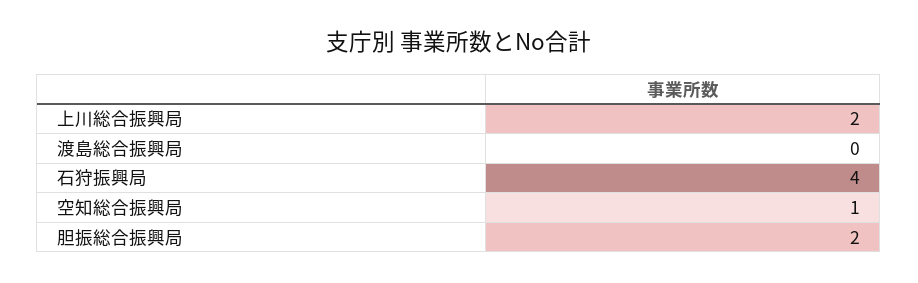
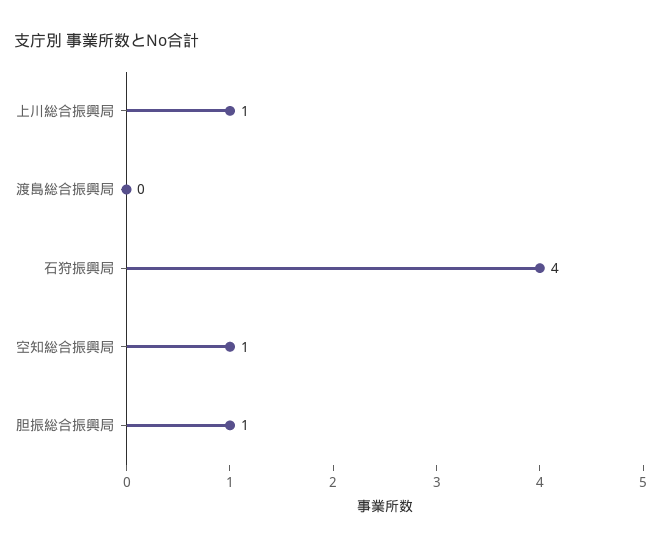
  {
-   "上川総合振興局": 2,
+   "上川総合振興局": 1,
    "渡島総合振興局": 0,
    "石狩振興局": 4,
    "空知総合振興局": 1,
-   "胆振総合振興局": 2
+   "胆振総合振興局": 1
  }

